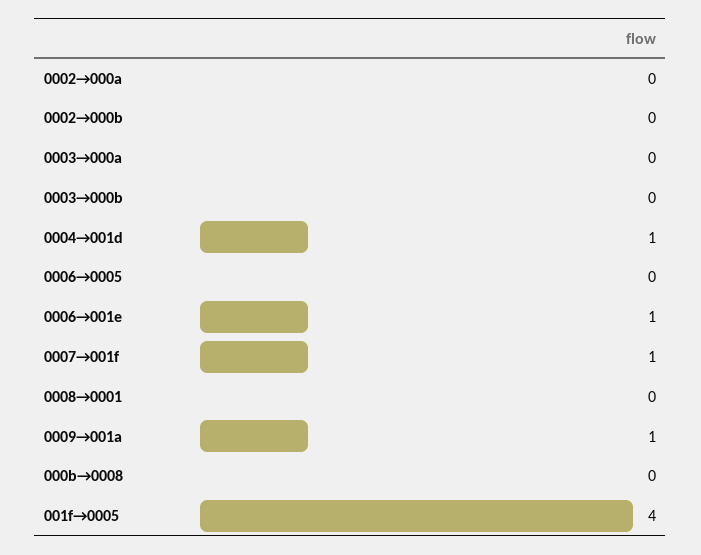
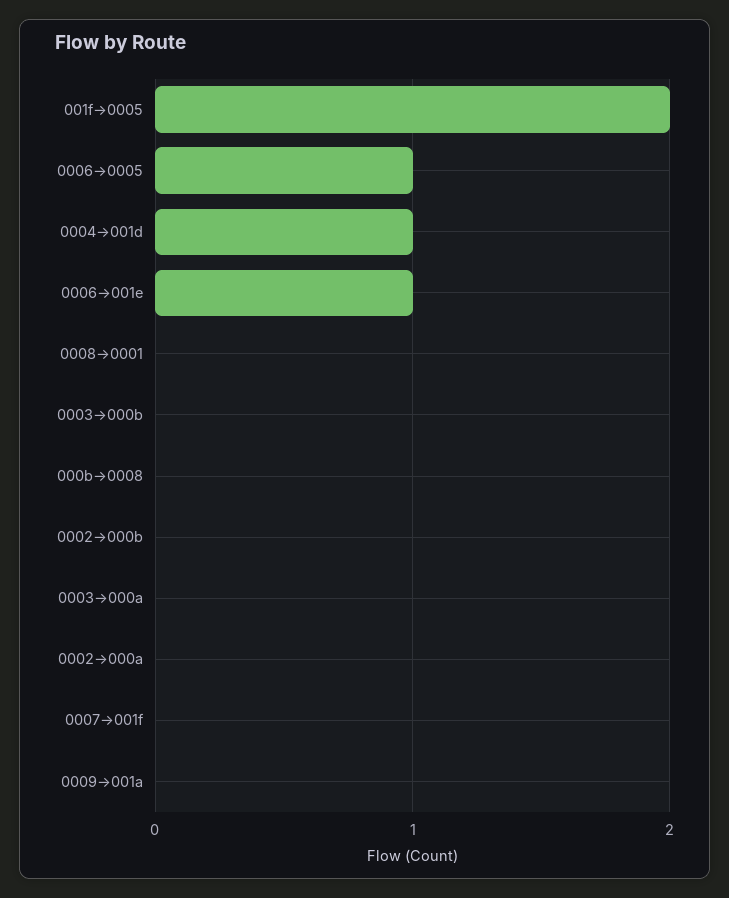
  {
    "0002→000a": 0,
    "0002→000b": 0,
    "0003→000a": 0,
    "0003→000b": 0,
    "0004→001d": 1,
-   "0006→0005": 0,
+   "0006→0005": 1,
    "0006→001e": 1,
-   "0007→001f": 1,
+   "0007→001f": 0,
    "0008→0001": 0,
-   "0009→001a": 1,
+   "0009→001a": 0,
    "000b→0008": 0,
-   "001f→0005": 4
+   "001f→0005": 2
  }

